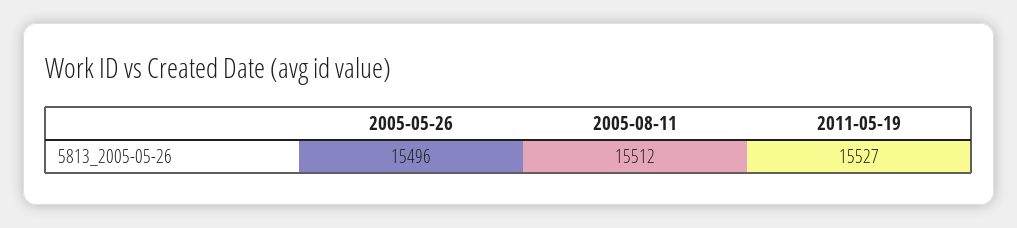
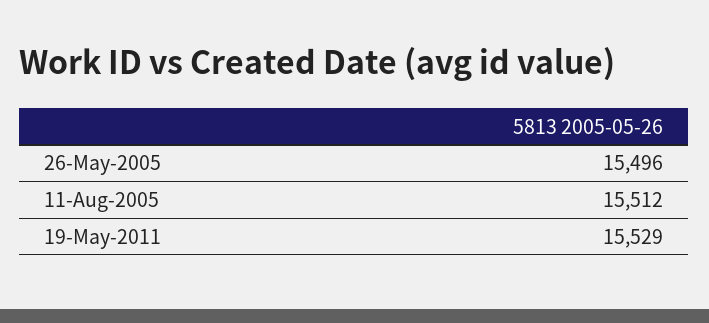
  {
    "2005-05-26": 15496,
    "2005-08-11": 15512,
-   "2011-05-19": 15527
+   "2011-05-19": 15529
  }

